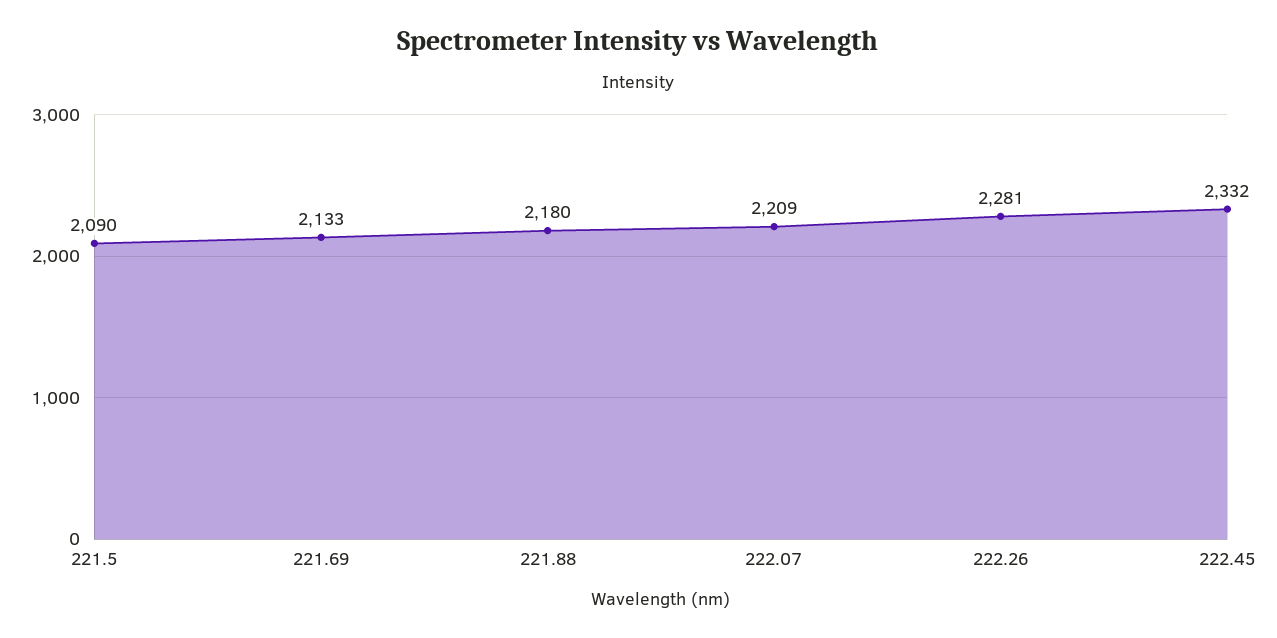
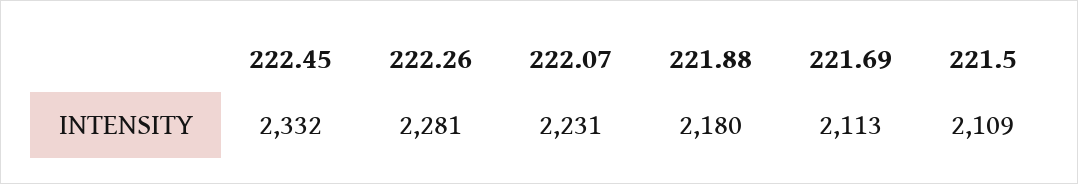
  {
-   "221.5": 2090,
+   "221.5": 2109,
-   "221.69": 2133,
+   "221.69": 2113,
    "221.88": 2180,
-   "222.07": 2209,
+   "222.07": 2231,
    "222.26": 2281,
    "222.45": 2332
  }

